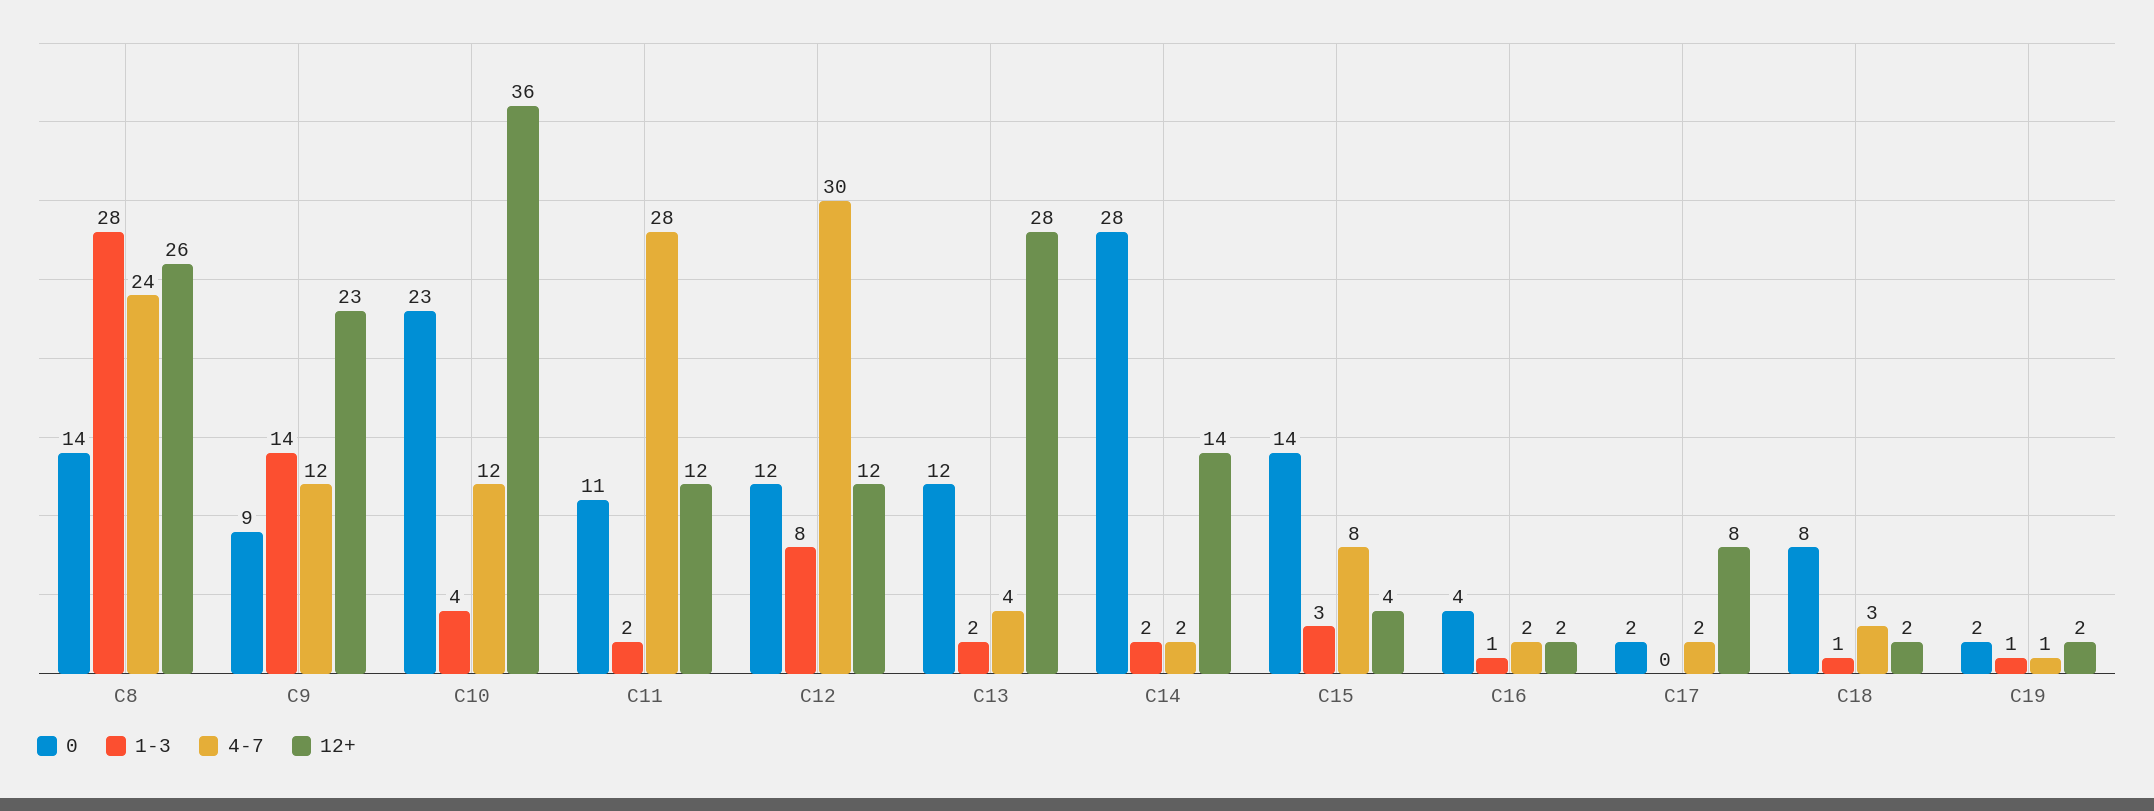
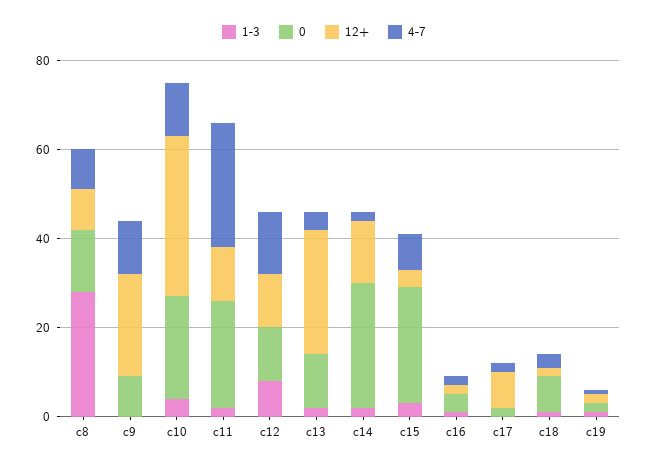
  {
    "0": {
      "C8": 14,
      "C9": 9,
      "C10": 23,
-     "C11": 11,
+     "C11": 25,
      "C12": 12,
      "C13": 12,
      "C14": 28,
-     "C15": 14,
+     "C15": 25,
      "C16": 4,
      "C17": 2,
      "C18": 8,
      "C19": 2
    },
    "1-3": {
      "C8": 28,
-     "C9": 14,
+     "C9": 0,
      "C10": 4,
      "C11": 2,
      "C12": 8,
      "C13": 2,
      "C14": 2,
      "C15": 3,
      "C16": 1,
      "C17": 0,
      "C18": 1,
      "C19": 1
    },
    "4-7": {
-     "C8": 24,
+     "C8": 10,
      "C9": 12,
      "C10": 12,
      "C11": 28,
-     "C12": 30,
+     "C12": 15,
      "C13": 4,
      "C14": 2,
      "C15": 8,
      "C16": 2,
      "C17": 2,
      "C18": 3,
      "C19": 1
    },
    "12+": {
-     "C8": 26,
+     "C8": 10,
      "C9": 23,
      "C10": 36,
      "C11": 12,
      "C12": 12,
      "C13": 28,
      "C14": 14,
      "C15": 4,
      "C16": 2,
      "C17": 8,
      "C18": 2,
      "C19": 2
    }
  }

